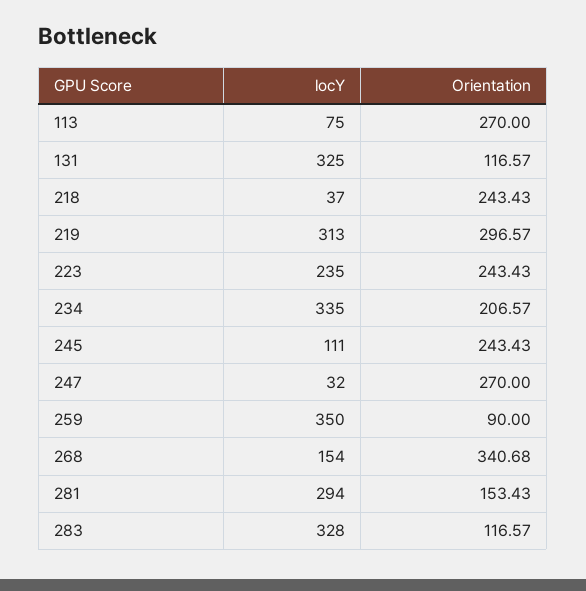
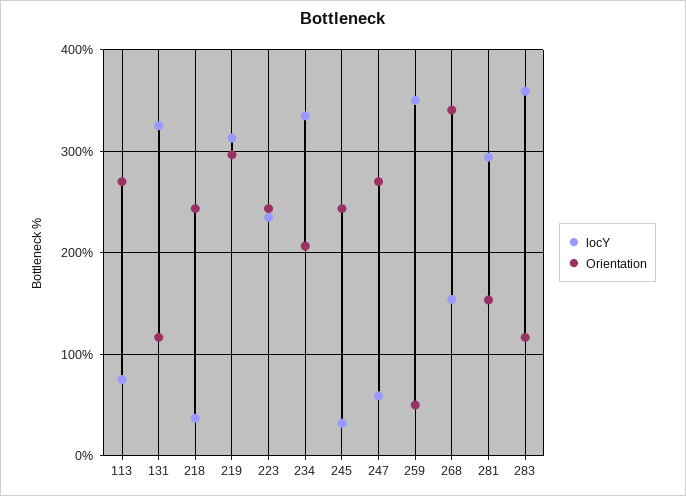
  {
    "locY": {
      "113": 75,
      "131": 325,
      "218": 37,
      "219": 313,
      "223": 235,
      "234": 335,
-     "245": 111,
+     "245": 30,
-     "247": 32,
+     "247": 60,
      "259": 350,
      "268": 154,
      "281": 294,
-     "283": 328
+     "283": 360
    },
    "Orientation": {
      "113": 270,
      "131": 116.57,
      "218": 243.43,
      "219": 296.57,
      "223": 243.43,
      "234": 206.57,
      "245": 243.43,
      "247": 270,
-     "259": 90,
+     "259": 50,
      "268": 340.68,
      "281": 153.43,
      "283": 116.57
    }
  }

